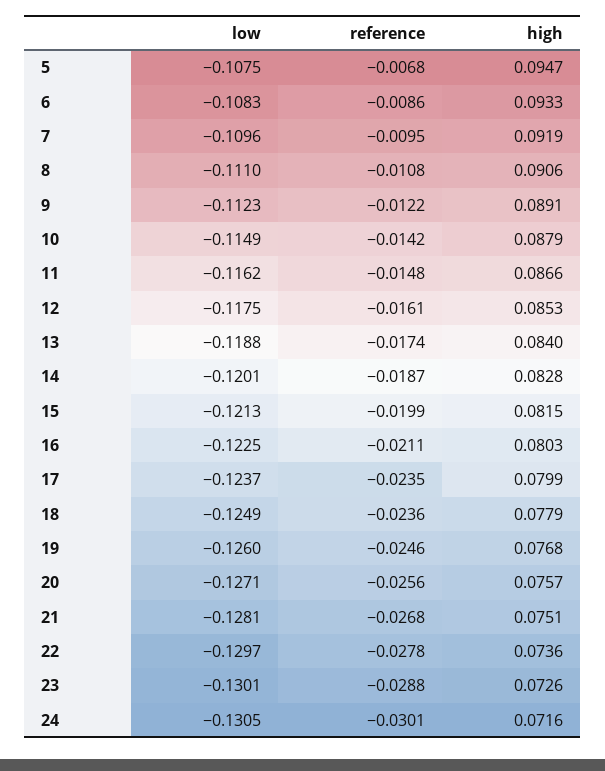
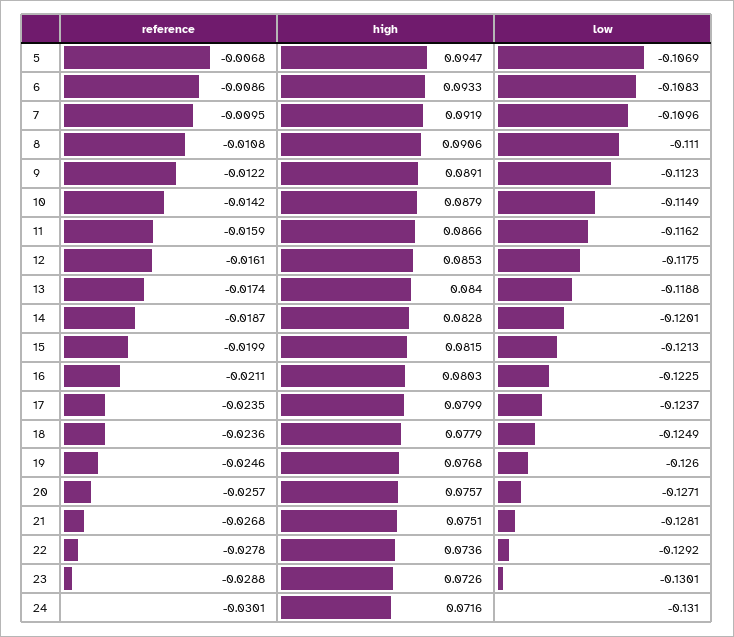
  {
    "low": {
-     "5": -0.1075,
+     "5": -0.1069,
      "6": -0.1083,
      "7": -0.1096,
      "8": -0.111,
      "9": -0.1123,
      "10": -0.1149,
      "11": -0.1162,
      "12": -0.1175,
      "13": -0.1188,
      "14": -0.1201,
      "15": -0.1213,
      "16": -0.1225,
      "17": -0.1237,
      "18": -0.1249,
      "19": -0.126,
      "20": -0.1271,
      "21": -0.1281,
-     "22": -0.1297,
+     "22": -0.1292,
      "23": -0.1301,
-     "24": -0.1305
+     "24": -0.131
    },
    "reference": {
      "5": -0.0068,
      "6": -0.0086,
      "7": -0.0095,
      "8": -0.0108,
      "9": -0.0122,
      "10": -0.0142,
-     "11": -0.0148,
+     "11": -0.0159,
      "12": -0.0161,
      "13": -0.0174,
      "14": -0.0187,
      "15": -0.0199,
      "16": -0.0211,
      "17": -0.0235,
      "18": -0.0236,
      "19": -0.0246,
-     "20": -0.0256,
+     "20": -0.0257,
      "21": -0.0268,
      "22": -0.0278,
      "23": -0.0288,
      "24": -0.0301
    },
    "high": {
      "5": 0.0947,
      "6": 0.0933,
      "7": 0.0919,
      "8": 0.0906,
      "9": 0.0891,
      "10": 0.0879,
      "11": 0.0866,
      "12": 0.0853,
      "13": 0.084,
      "14": 0.0828,
      "15": 0.0815,
      "16": 0.0803,
      "17": 0.0799,
      "18": 0.0779,
      "19": 0.0768,
      "20": 0.0757,
      "21": 0.0751,
      "22": 0.0736,
      "23": 0.0726,
      "24": 0.0716
    }
  }

